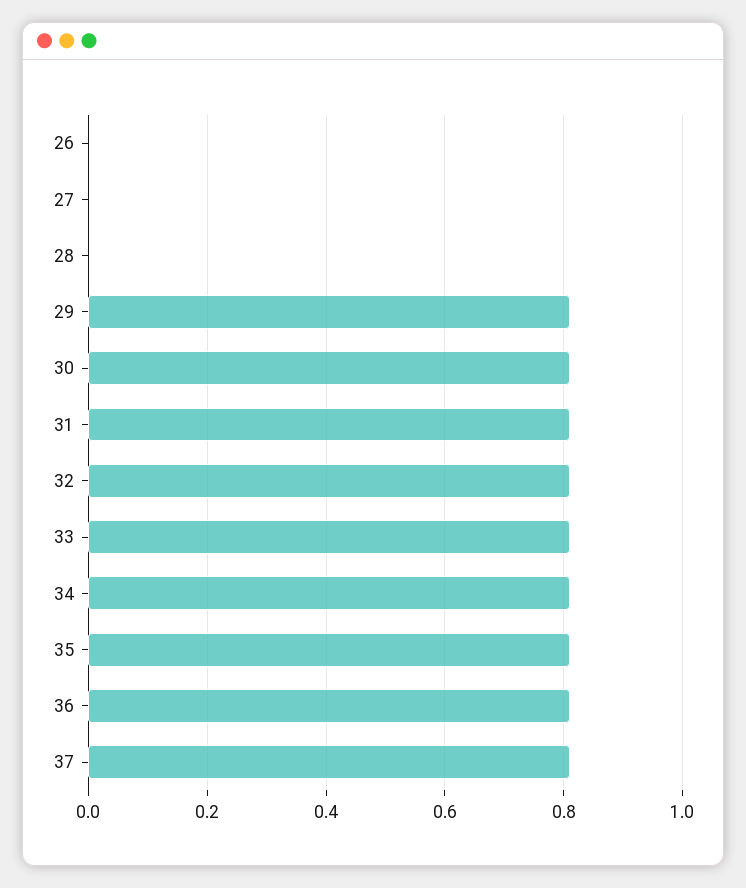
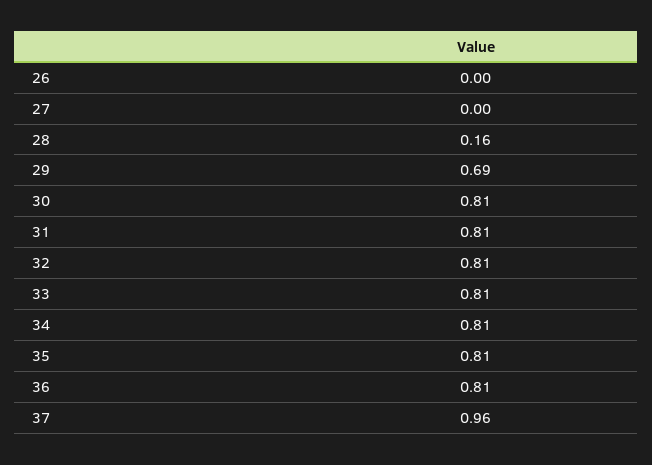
  {
    "26": 0,
    "27": 0,
-   "28": 0,
+   "28": 0.16,
-   "29": 0.8,
+   "29": 0.69,
    "30": 0.81,
    "31": 0.81,
    "32": 0.81,
    "33": 0.81,
    "34": 0.81,
    "35": 0.81,
    "36": 0.81,
-   "37": 0.8
+   "37": 0.96
  }

